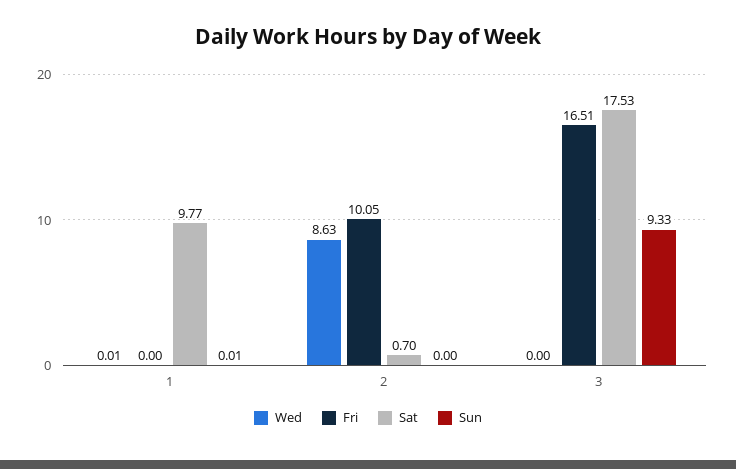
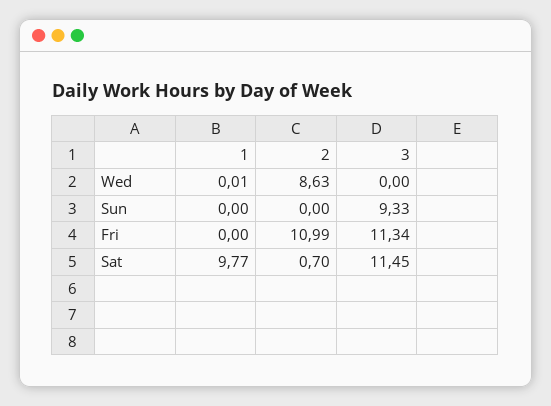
  {
    "Wed": {
      "1": 0.01,
      "2": 8.63,
      "3": 0
    },
    "Fri": {
      "1": 0,
-     "2": 10.05,
+     "2": 10.99,
-     "3": 16.51
+     "3": 11.34
    },
    "Sat": {
      "1": 9.77,
      "2": 0.7,
-     "3": 17.53
+     "3": 11.45
    },
    "Sun": {
-     "1": 0.01,
+     "1": 0,
      "2": 0,
      "3": 9.33
    }
  }

